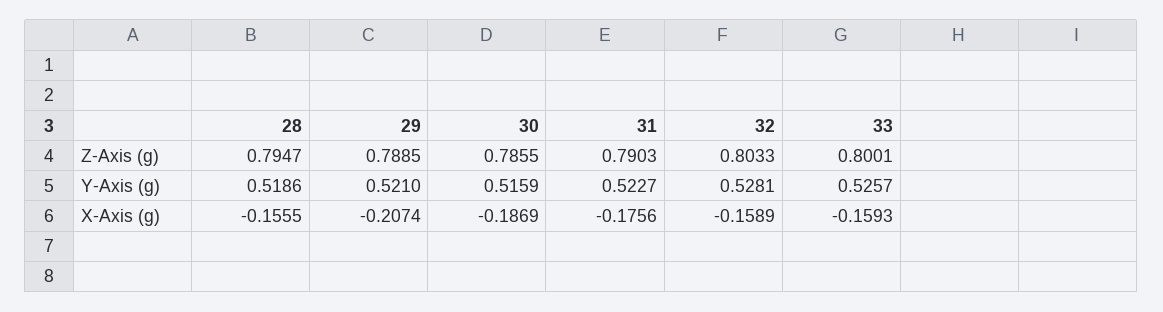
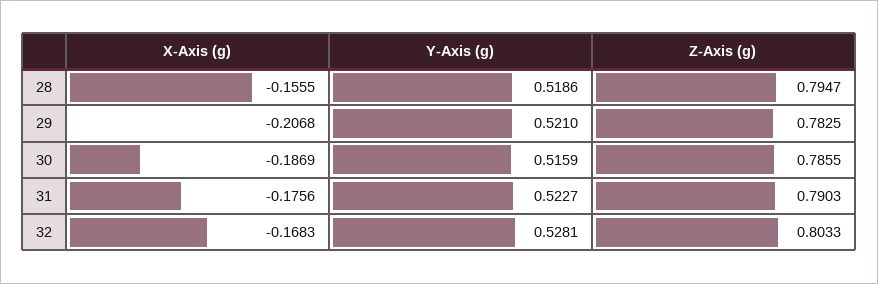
  {
    "28": {
      "Z-Axis (g)": 0.7947,
      "Y-Axis (g)": 0.5186,
      "X-Axis (g)": -0.1555
    },
    "29": {
-     "Z-Axis (g)": 0.7885,
+     "Z-Axis (g)": 0.7825,
      "Y-Axis (g)": 0.521,
-     "X-Axis (g)": -0.2074
+     "X-Axis (g)": -0.2068
    },
    "30": {
      "Z-Axis (g)": 0.7855,
      "Y-Axis (g)": 0.5159,
      "X-Axis (g)": -0.1869
    },
    "31": {
      "Z-Axis (g)": 0.7903,
      "Y-Axis (g)": 0.5227,
      "X-Axis (g)": -0.1756
    },
    "32": {
      "Z-Axis (g)": 0.8033,
      "Y-Axis (g)": 0.5281,
-     "X-Axis (g)": -0.1589
+     "X-Axis (g)": -0.1683
-   },
+   }
-   "33": {
-     "Z-Axis (g)": 0.8001,
-     "Y-Axis (g)": 0.5257,
-     "X-Axis (g)": -0.1593
-   }
  }

